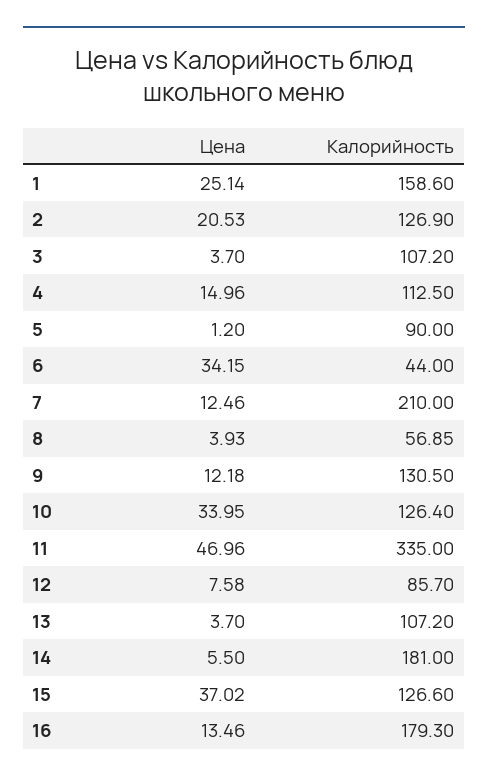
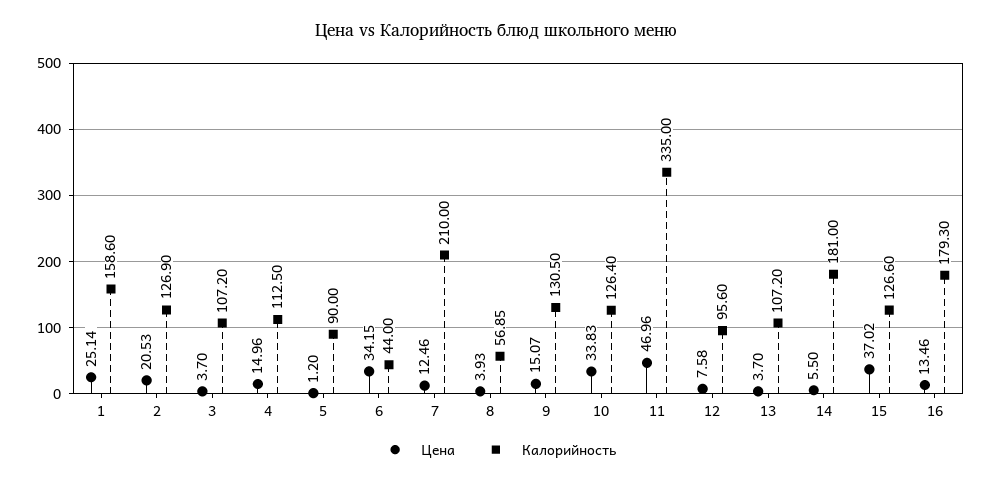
  {
    "Цена": {
      "1": 25.14,
      "2": 20.53,
      "3": 3.7,
      "4": 14.96,
      "5": 1.2,
      "6": 34.15,
      "7": 12.46,
      "8": 3.93,
-     "9": 12.18,
+     "9": 15.07,
-     "10": 33.95,
+     "10": 33.83,
      "11": 46.96,
      "12": 7.58,
      "13": 3.7,
      "14": 5.5,
      "15": 37.02,
      "16": 13.46
    },
    "Калорийность": {
      "1": 158.6,
      "2": 126.9,
      "3": 107.2,
      "4": 112.5,
      "5": 90,
      "6": 44,
      "7": 210,
      "8": 56.85,
      "9": 130.5,
      "10": 126.4,
      "11": 335,
-     "12": 85.7,
+     "12": 95.6,
      "13": 107.2,
      "14": 181,
      "15": 126.6,
      "16": 179.3
    }
  }

